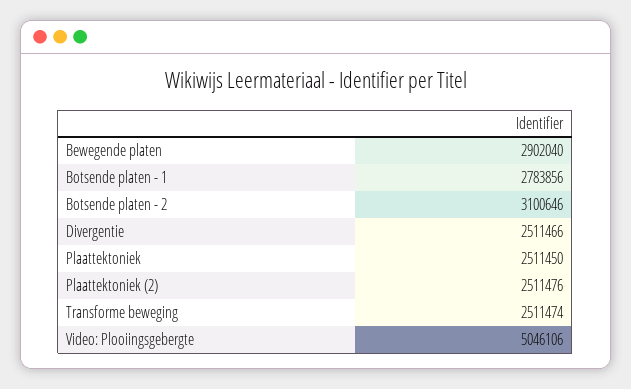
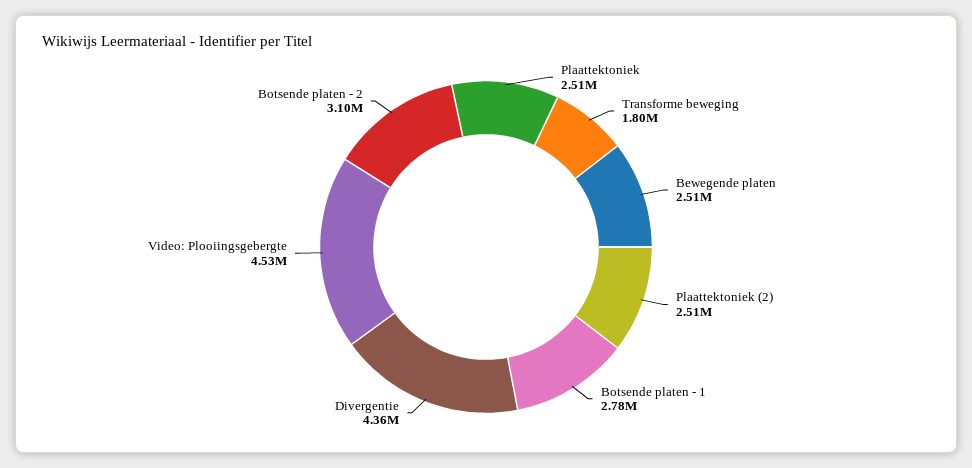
  {
-   "Bewegende platen": 2902040,
+   "Bewegende platen": 2510000,
    "Botsende platen - 1": 2783856,
    "Botsende platen - 2": 3100646,
-   "Divergentie": 2511466,
+   "Divergentie": 4360000,
    "Plaattektoniek": 2511450,
    "Plaattektoniek (2)": 2511476,
-   "Transforme beweging": 2511474,
+   "Transforme beweging": 1800000,
-   "Video: Plooiingsgebergte": 5046106
+   "Video: Plooiingsgebergte": 4530000
  }

